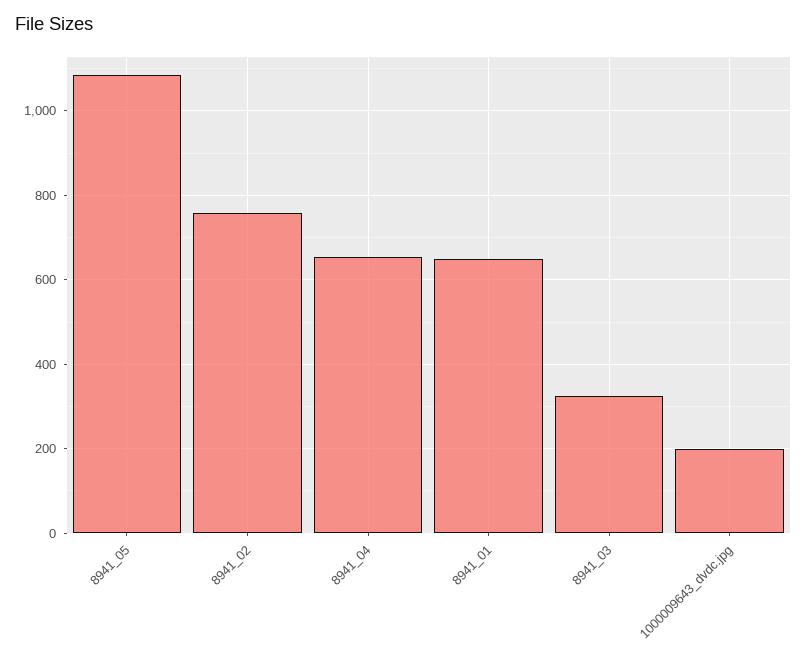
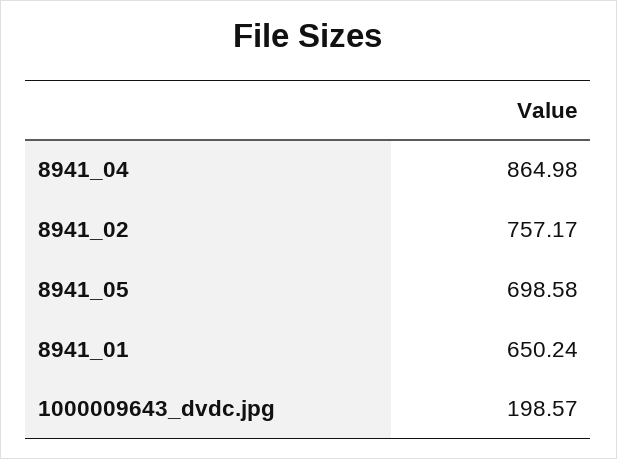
  {
-   "8941_05": 1080,
+   "8941_05": 698.58,
    "8941_02": 757.17,
-   "8941_04": 660,
+   "8941_04": 864.98,
    "8941_01": 650.24,
-   "8941_03": 320,
    "1000009643_dvdc.jpg": 198.57
  }

